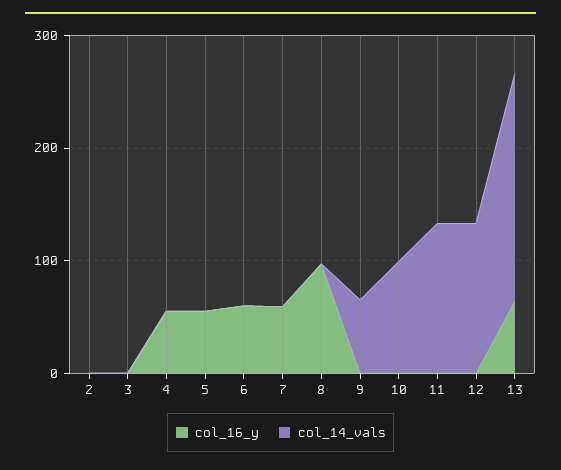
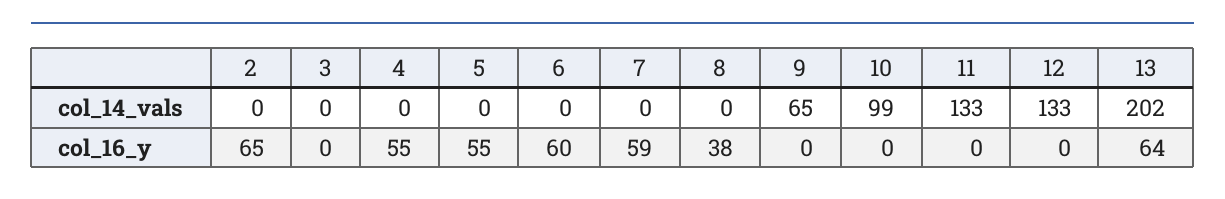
  {
    "col_16_y": {
-     "2": 0,
+     "2": 65,
      "3": 0,
      "4": 55,
      "5": 55,
      "6": 60,
      "7": 59,
-     "8": 100,
+     "8": 38,
      "9": 0,
      "10": 0,
      "11": 0,
      "12": 0,
      "13": 64
    },
    "col_14_vals": {
      "2": 0,
      "3": 0,
      "4": 0,
      "5": 0,
      "6": 0,
      "7": 0,
      "8": 0,
      "9": 65,
      "10": 99,
      "11": 133,
      "12": 133,
      "13": 202
    }
  }

